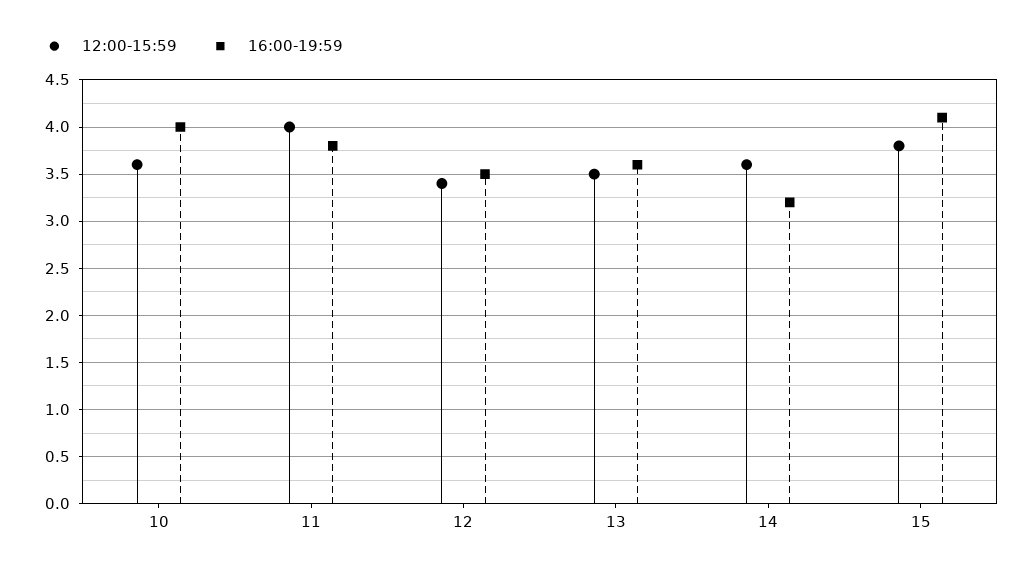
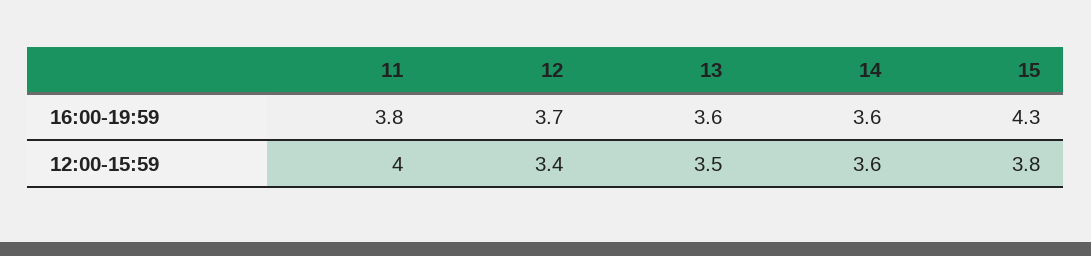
  {
    "12:00-15:59": {
-     "10": 3.6,
      "11": 4,
      "12": 3.4,
      "13": 3.5,
      "14": 3.6,
      "15": 3.8
    },
    "16:00-19:59": {
-     "10": 4,
      "11": 3.8,
-     "12": 3.5,
+     "12": 3.7,
      "13": 3.6,
-     "14": 3.2,
+     "14": 3.6,
-     "15": 4.1
+     "15": 4.3
    }
  }

